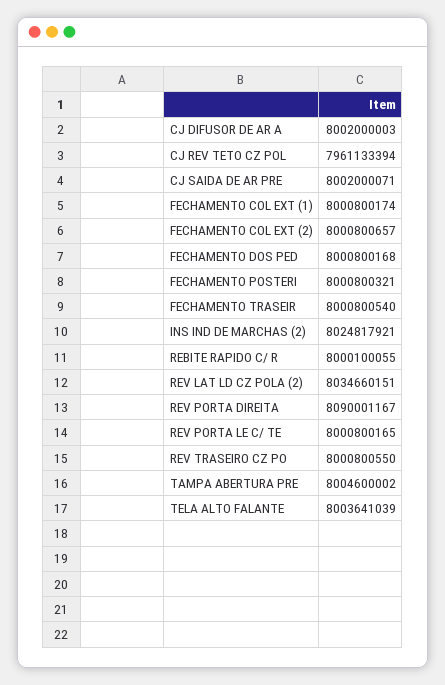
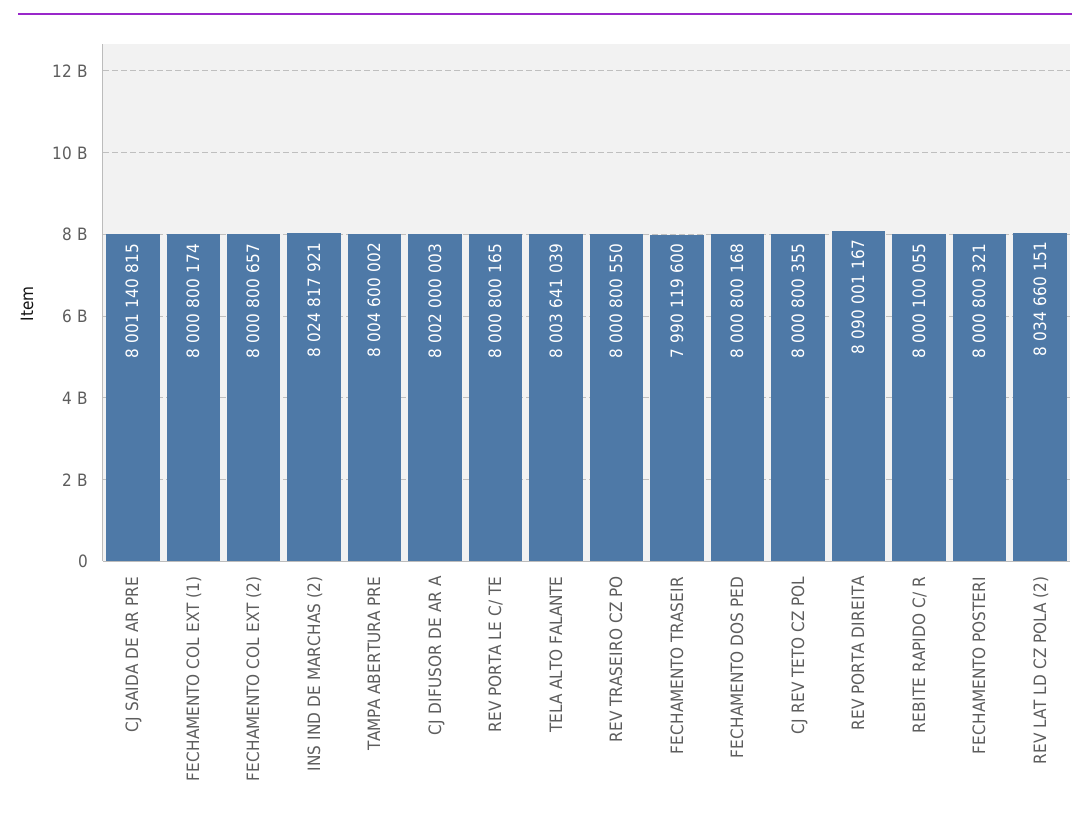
  {
    "CJ DIFUSOR DE AR A": 8002000003,
-   "CJ REV TETO CZ POL": 7961133394,
+   "CJ REV TETO CZ POL": 8000800355,
-   "CJ SAIDA DE AR PRE": 8002000071,
+   "CJ SAIDA DE AR PRE": 8001140815,
    "FECHAMENTO COL EXT (1)": 8000800174,
    "FECHAMENTO COL EXT (2)": 8000800657,
    "FECHAMENTO DOS PED": 8000800168,
    "FECHAMENTO POSTERI": 8000800321,
-   "FECHAMENTO TRASEIR": 8000800540,
+   "FECHAMENTO TRASEIR": 7990119600,
    "INS IND DE MARCHAS (2)": 8024817921,
    "REBITE RAPIDO C/ R": 8000100055,
    "REV LAT LD CZ POLA (2)": 8034660151,
    "REV PORTA DIREITA": 8090001167,
    "REV PORTA LE C/ TE": 8000800165,
    "REV TRASEIRO CZ PO": 8000800550,
    "TAMPA ABERTURA PRE": 8004600002,
    "TELA ALTO FALANTE": 8003641039
  }

